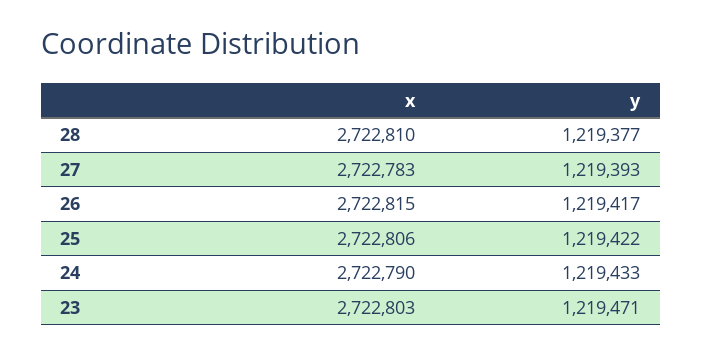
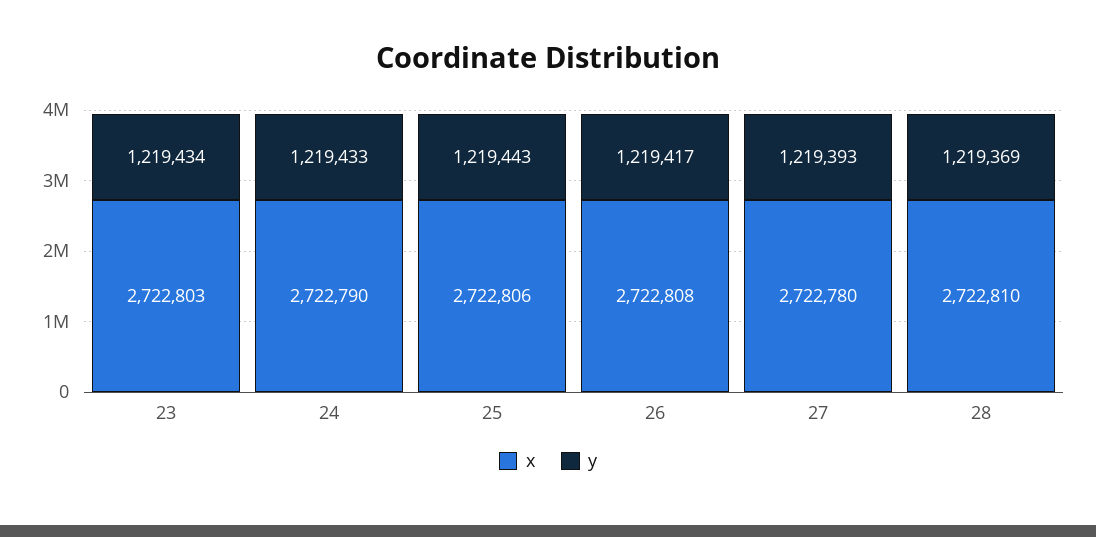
  {
    "x": {
      "28": 2722810,
-     "27": 2722783,
+     "27": 2722780,
-     "26": 2722815,
+     "26": 2722808,
      "25": 2722806,
      "24": 2722790,
      "23": 2722803
    },
    "y": {
-     "28": 1219377,
+     "28": 1219369,
      "27": 1219393,
      "26": 1219417,
-     "25": 1219422,
+     "25": 1219443,
      "24": 1219433,
-     "23": 1219471
+     "23": 1219434
    }
  }

